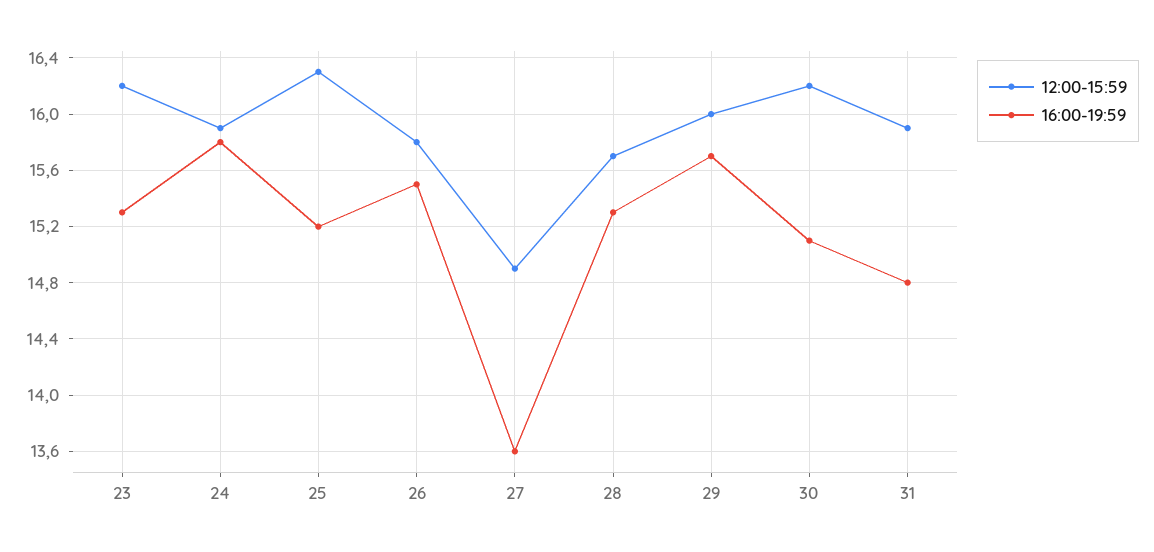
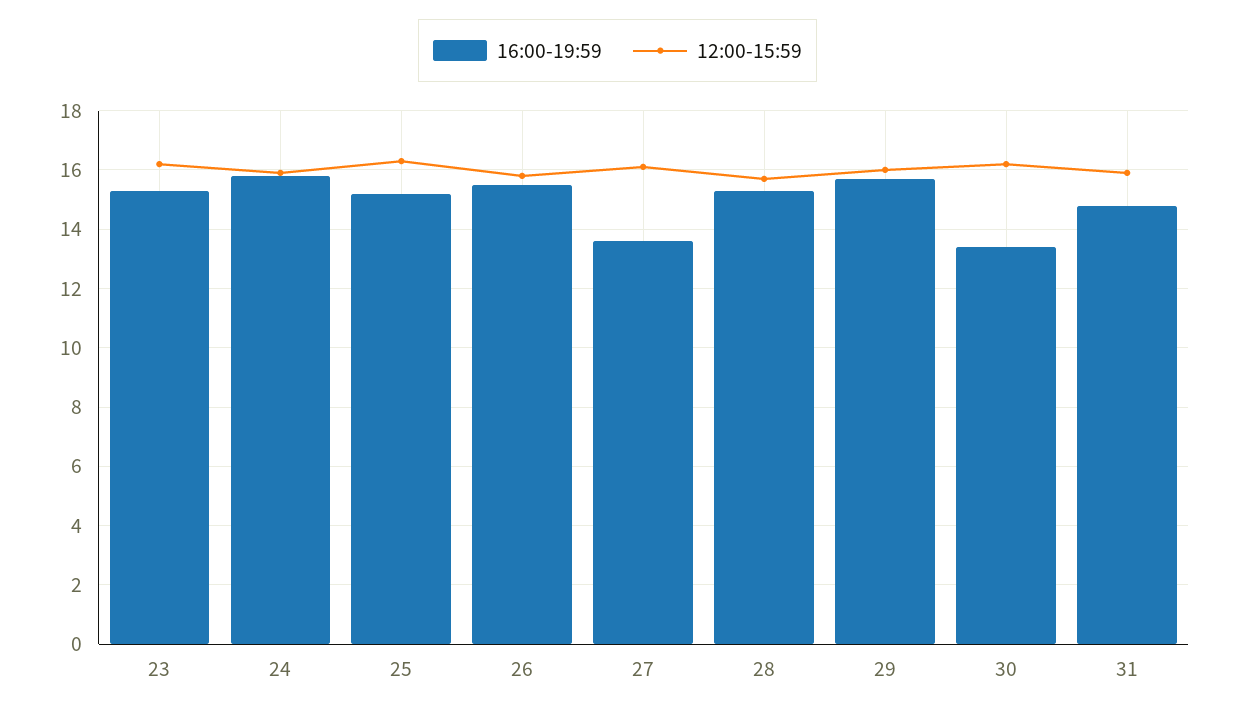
  {
    "12:00-15:59": {
      "23": 16.2,
      "24": 15.9,
      "25": 16.3,
      "26": 15.8,
-     "27": 14.9,
+     "27": 16,
      "28": 15.7,
      "29": 16,
      "30": 16.2,
      "31": 15.9
    },
    "16:00-19:59": {
      "23": 15.3,
      "24": 15.8,
      "25": 15.2,
      "26": 15.5,
      "27": 13.6,
      "28": 15.3,
      "29": 15.7,
-     "30": 15.1,
+     "30": 13.5,
      "31": 14.8
    }
  }

